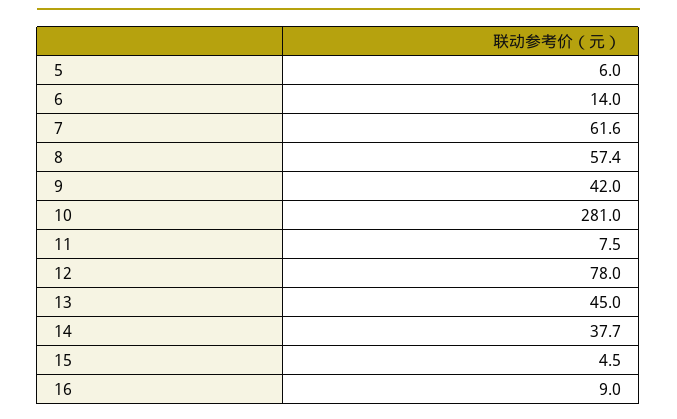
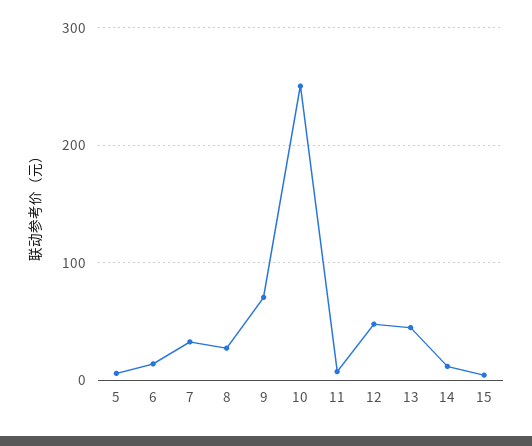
  {
    "5": 6,
    "6": 14,
-   "7": 61.6,
+   "7": 30,
-   "8": 57.4,
+   "8": 30,
-   "9": 42,
+   "9": 70,
-   "10": 281,
+   "10": 250,
    "11": 7.5,
-   "12": 78,
+   "12": 50,
    "13": 45,
-   "14": 37.7,
+   "14": 10,
-   "15": 4.5,
+   "15": 4.5
-   "16": 9
  }

